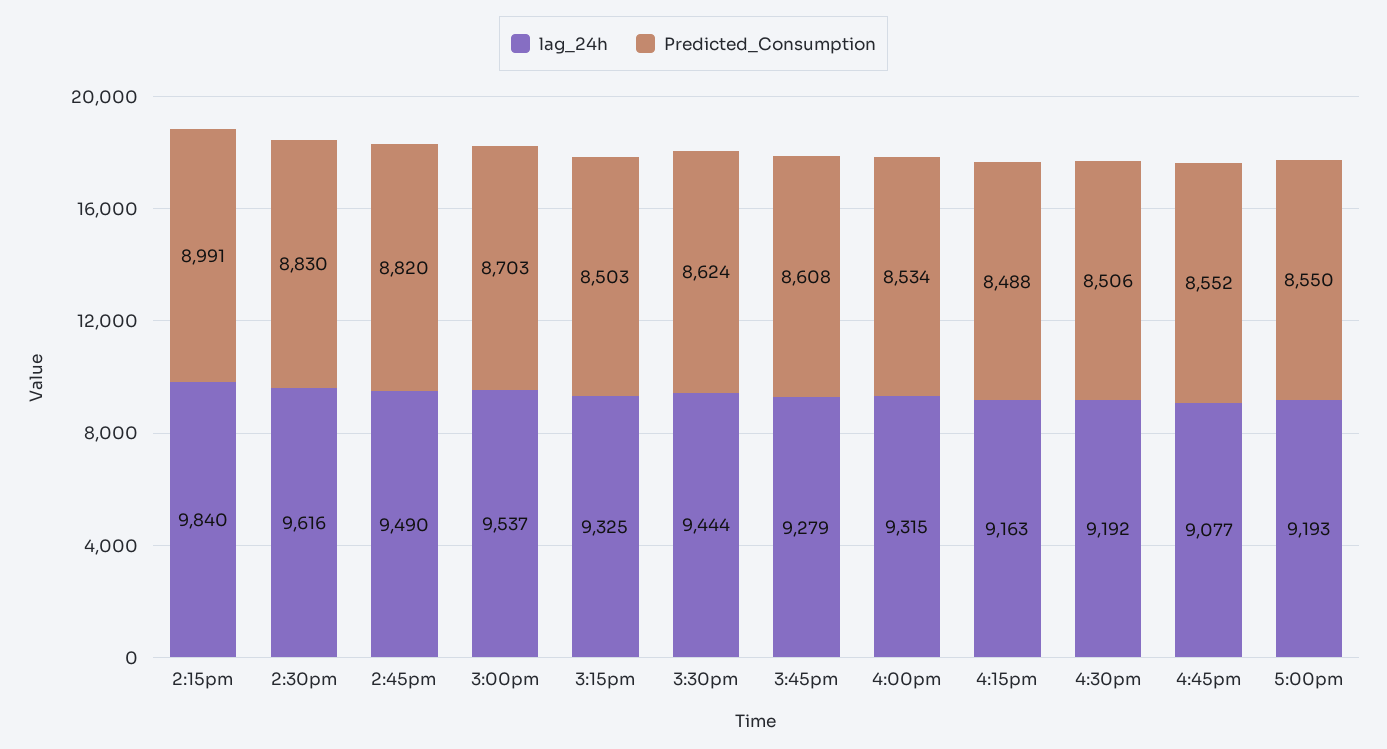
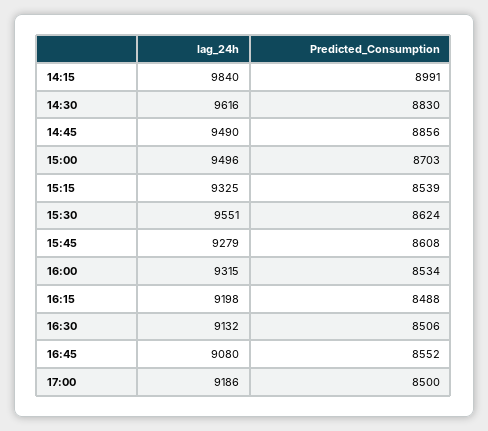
  {
    "lag_24h": {
      "2:15pm": 9840,
      "2:30pm": 9616,
      "2:45pm": 9490,
-     "3:00pm": 9537,
+     "3:00pm": 9496,
      "3:15pm": 9325,
-     "3:30pm": 9444,
+     "3:30pm": 9551,
      "3:45pm": 9279,
      "4:00pm": 9315,
-     "4:15pm": 9163,
+     "4:15pm": 9198,
-     "4:30pm": 9192,
+     "4:30pm": 9132,
-     "4:45pm": 9077,
+     "4:45pm": 9080,
-     "5:00pm": 9193
+     "5:00pm": 9186
    },
    "Predicted_Consumption": {
      "2:15pm": 8991,
      "2:30pm": 8830,
-     "2:45pm": 8820,
+     "2:45pm": 8856,
      "3:00pm": 8703,
-     "3:15pm": 8503,
+     "3:15pm": 8539,
      "3:30pm": 8624,
      "3:45pm": 8608,
      "4:00pm": 8534,
      "4:15pm": 8488,
      "4:30pm": 8506,
      "4:45pm": 8552,
-     "5:00pm": 8550
+     "5:00pm": 8500
    }
  }

